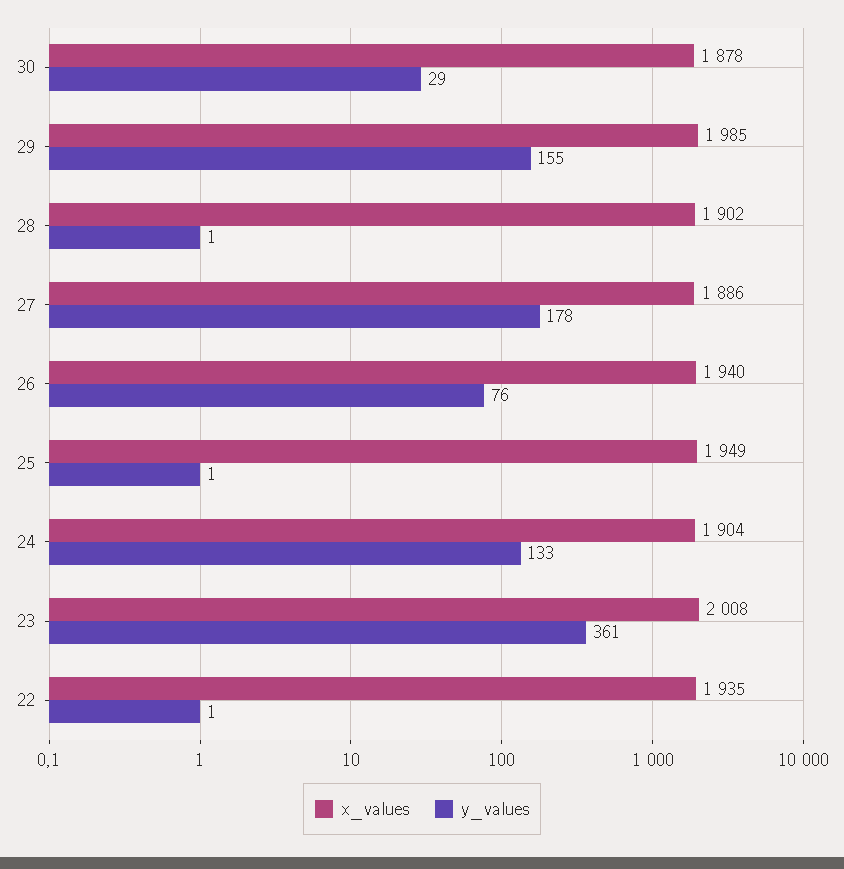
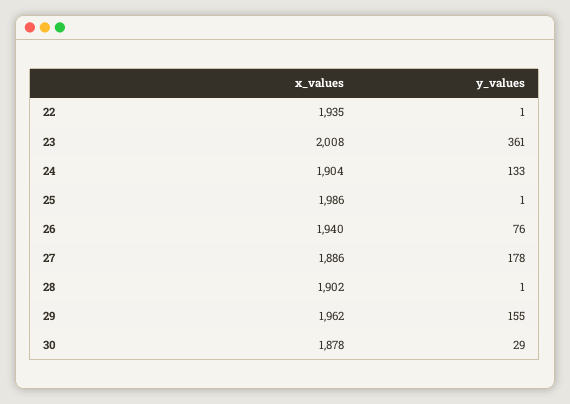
  {
    "x_values": {
      "30": 1878,
-     "29": 1985,
+     "29": 1962,
      "28": 1902,
      "27": 1886,
      "26": 1940,
-     "25": 1949,
+     "25": 1986,
      "24": 1904,
      "23": 2008,
      "22": 1935
    },
    "y_values": {
      "30": 29,
      "29": 155,
      "28": 1,
      "27": 178,
      "26": 76,
      "25": 1,
      "24": 133,
      "23": 361,
      "22": 1
    }
  }

